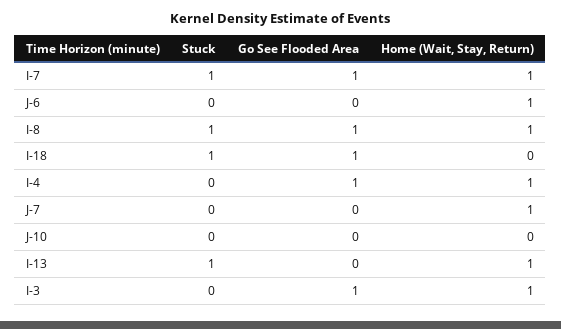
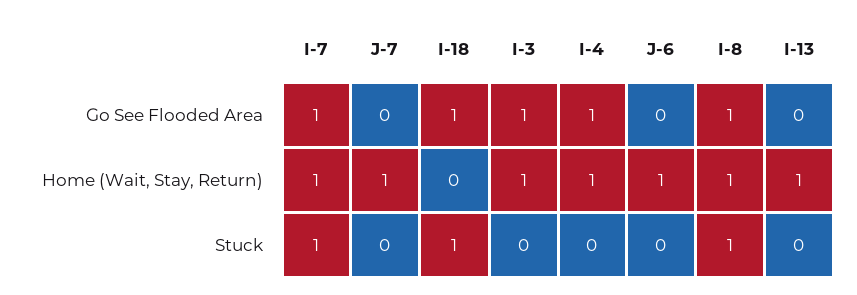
  {
    "Stuck": {
      "I-7": 1,
      "J-6": 0,
      "I-8": 1,
      "I-18": 1,
      "I-4": 0,
      "J-7": 0,
-     "J-10": 0,
-     "I-13": 1,
+     "I-13": 0,
      "I-3": 0
    },
    "Go See Flooded Area": {
      "I-7": 1,
      "J-6": 0,
      "I-8": 1,
      "I-18": 1,
      "I-4": 1,
      "J-7": 0,
-     "J-10": 0,
      "I-13": 0,
      "I-3": 1
    },
    "Home (Wait, Stay, Return)": {
      "I-7": 1,
      "J-6": 1,
      "I-8": 1,
      "I-18": 0,
      "I-4": 1,
      "J-7": 1,
-     "J-10": 0,
      "I-13": 1,
      "I-3": 1
    }
  }

